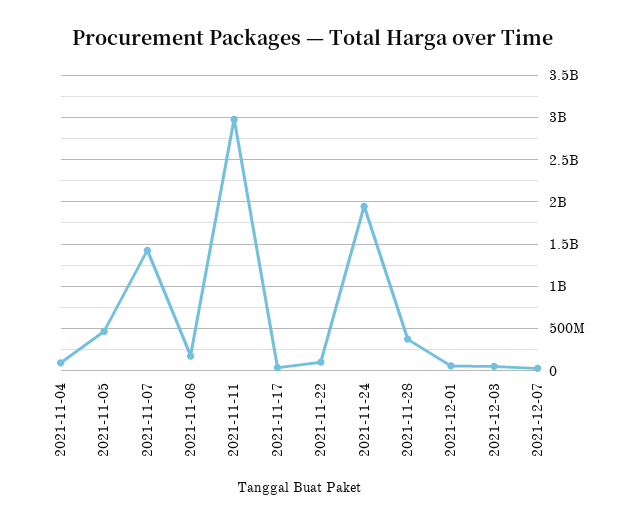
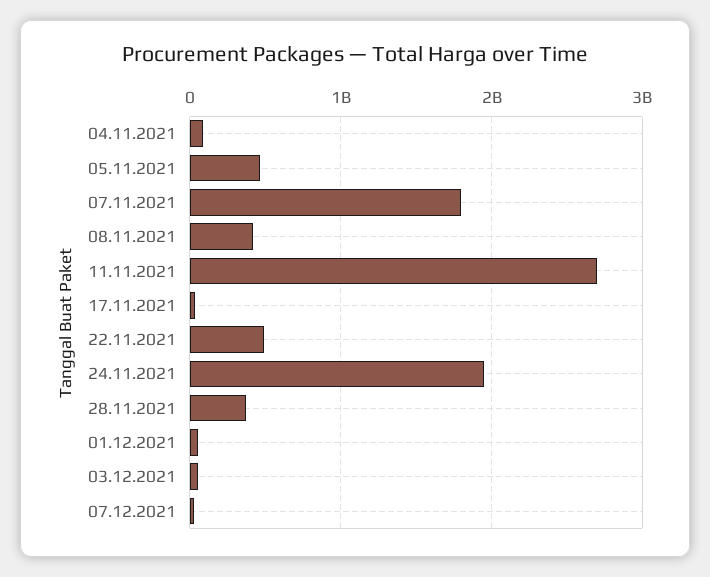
  {
    "2021-11-04": 100000000,
    "2021-11-05": 500000000,
-   "2021-11-07": 1400000000,
+   "2021-11-07": 1800000000,
-   "2021-11-08": 200000000,
+   "2021-11-08": 400000000,
-   "2021-11-11": 3000000000,
+   "2021-11-11": 2700000000,
    "2021-11-17": 0,
-   "2021-11-22": 100000000,
+   "2021-11-22": 500000000,
    "2021-11-24": 1900000000,
    "2021-11-28": 400000000,
    "2021-12-01": 100000000,
    "2021-12-03": 100000000,
    "2021-12-07": 0
  }

